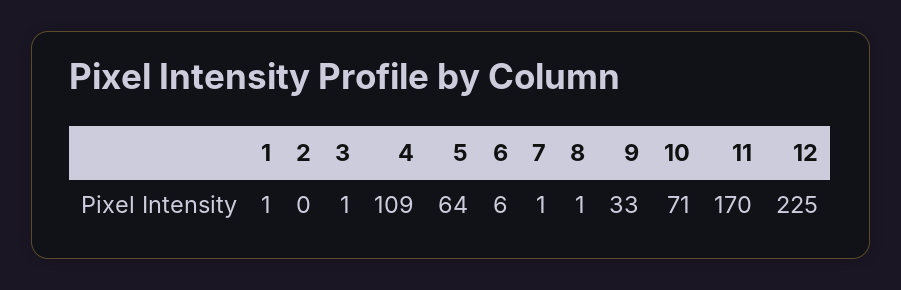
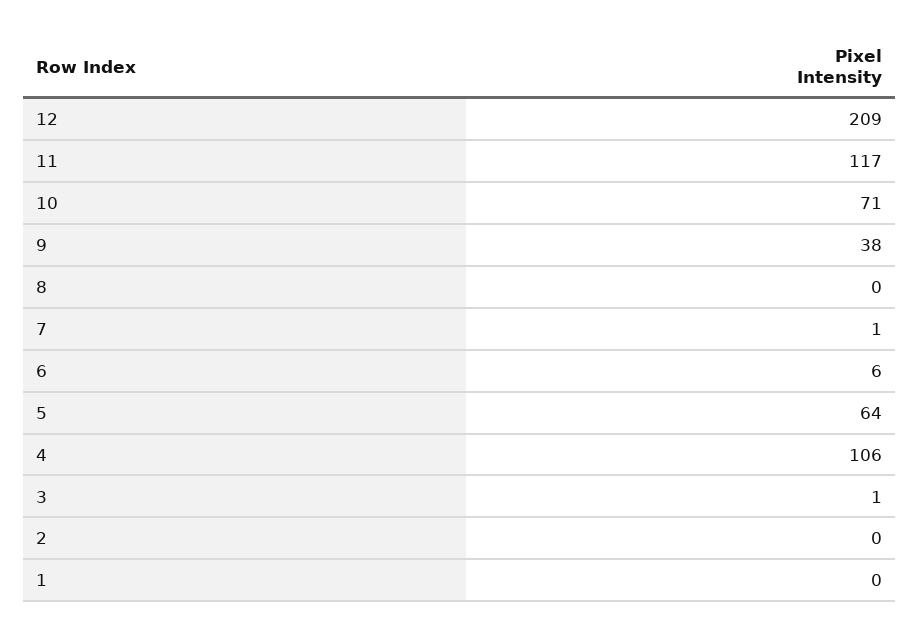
  {
-   "1": 1,
+   "1": 0,
    "2": 0,
    "3": 1,
-   "4": 109,
+   "4": 106,
    "5": 64,
    "6": 6,
    "7": 1,
-   "8": 1,
+   "8": 0,
-   "9": 33,
+   "9": 38,
    "10": 71,
-   "11": 170,
+   "11": 117,
-   "12": 225
+   "12": 209
  }

